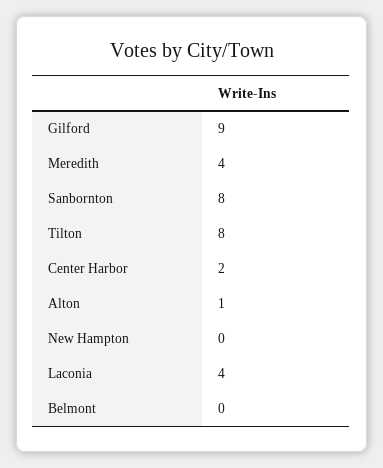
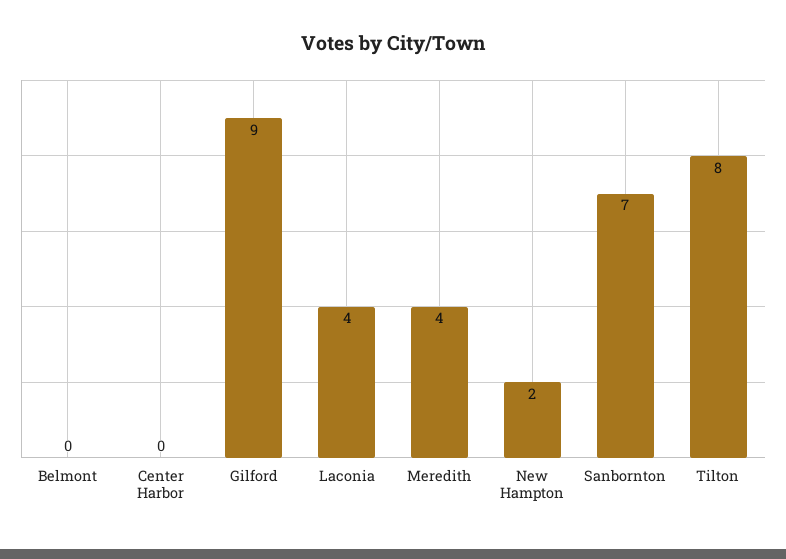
  {
    "Gilford": 9,
    "Meredith": 4,
-   "Sanbornton": 8,
+   "Sanbornton": 7,
    "Tilton": 8,
-   "Center Harbor": 2,
+   "Center Harbor": 0,
-   "Alton": 1,
-   "New Hampton": 0,
+   "New Hampton": 2,
    "Laconia": 4,
    "Belmont": 0
  }

